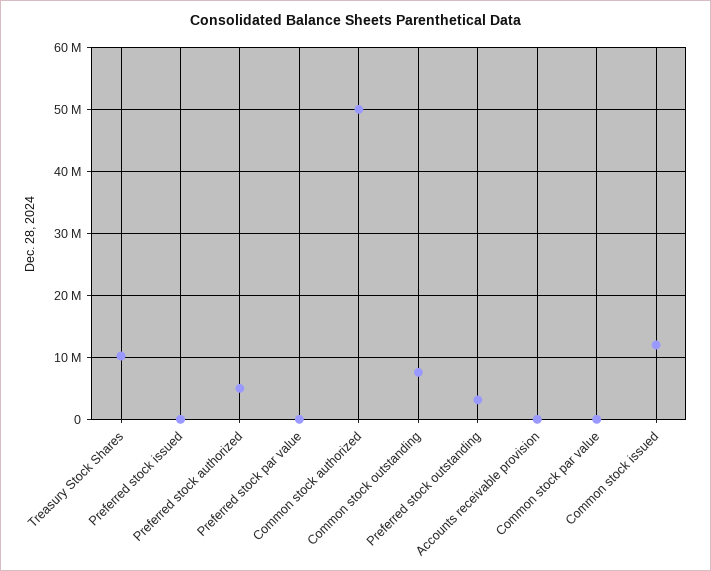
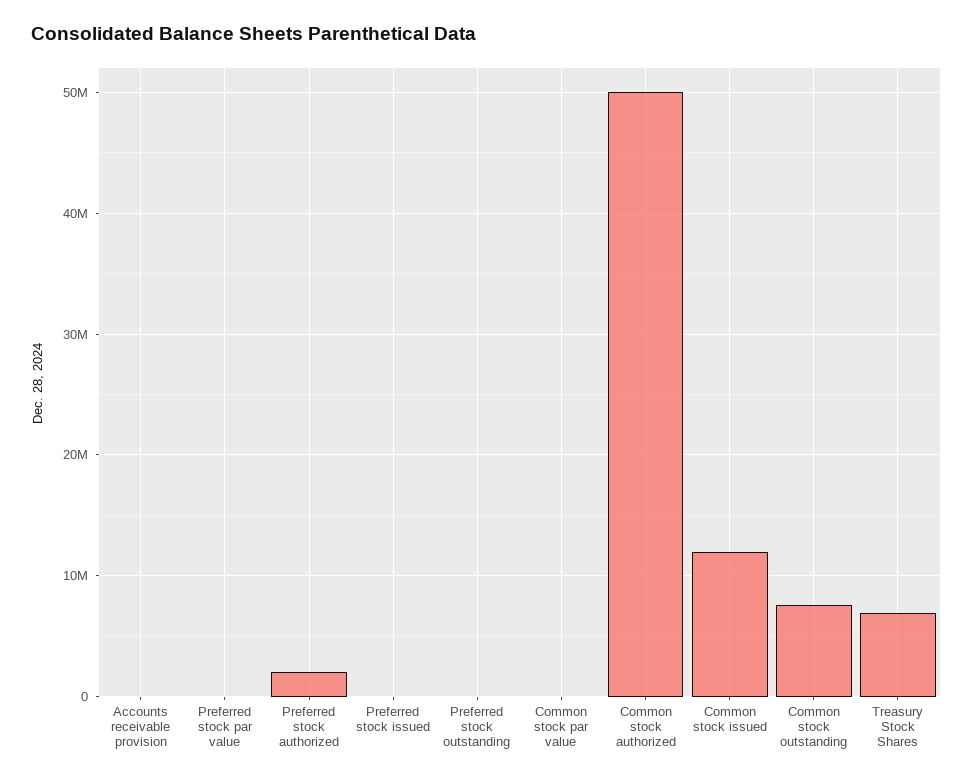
  {
-   "Treasury Stock Shares": 10000000,
+   "Treasury Stock Shares": 7000000,
    "Preferred stock issued": 0,
-   "Preferred stock authorized": 5000000,
+   "Preferred stock authorized": 2000000,
    "Preferred stock par value": 0,
    "Common stock authorized": 50000000,
    "Common stock outstanding": 8000000,
-   "Preferred stock outstanding": 3000000,
+   "Preferred stock outstanding": 0,
    "Accounts receivable provision": 0,
    "Common stock par value": 0,
    "Common stock issued": 12000000
  }

